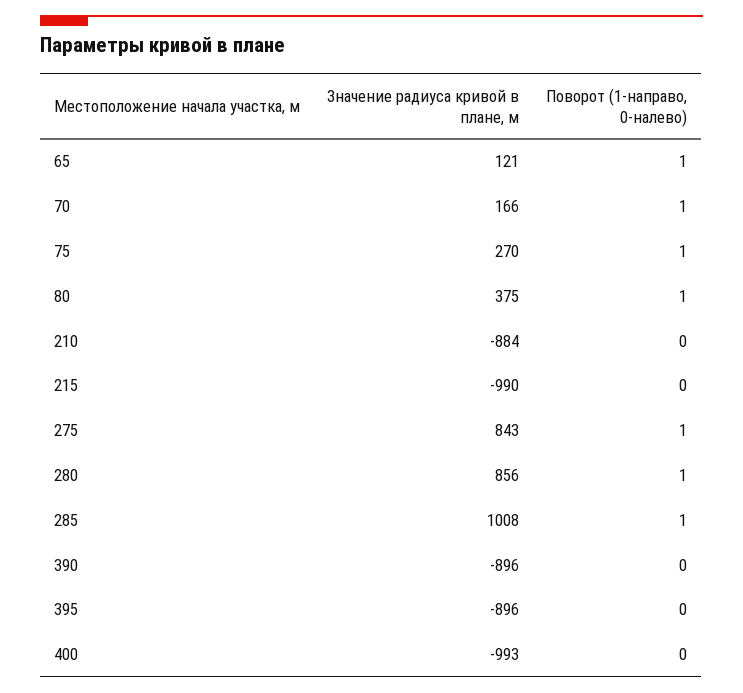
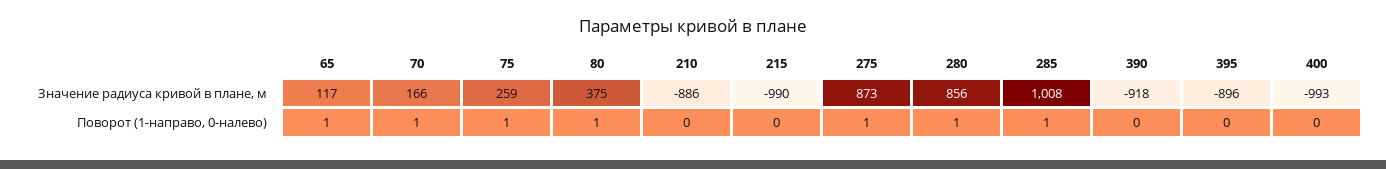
  {
    "Значение радиуса кривой в плане, м": {
-     "65": 121,
+     "65": 117,
      "70": 166,
-     "75": 270,
+     "75": 259,
      "80": 375,
-     "210": -884,
+     "210": -886,
      "215": -990,
-     "275": 843,
+     "275": 873,
      "280": 856,
      "285": 1008,
-     "390": -896,
+     "390": -918,
      "395": -896,
      "400": -993
    },
    "Поворот (1-направо, 0-налево)": {
      "65": 1,
      "70": 1,
      "75": 1,
      "80": 1,
      "210": 0,
      "215": 0,
      "275": 1,
      "280": 1,
      "285": 1,
      "390": 0,
      "395": 0,
      "400": 0
    }
  }

